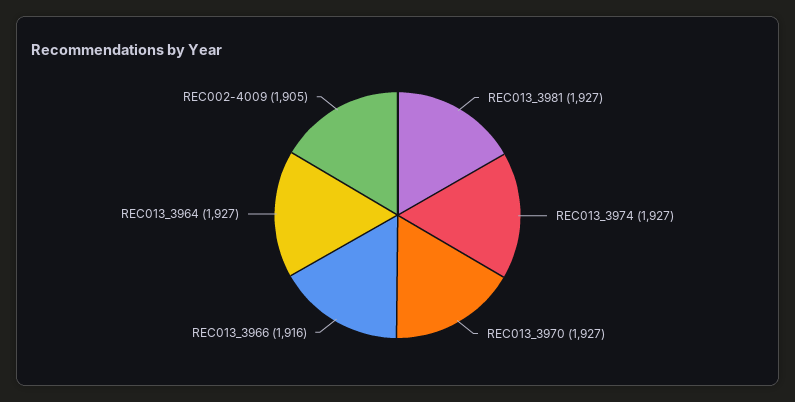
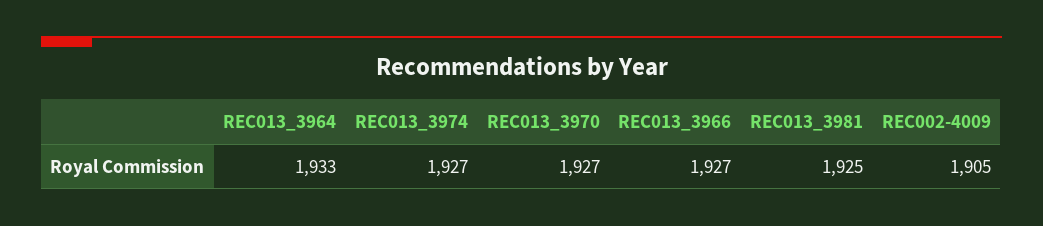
  {
-   "REC013_3981": 1927,
+   "REC013_3981": 1925,
    "REC013_3974": 1927,
    "REC013_3970": 1927,
-   "REC013_3966": 1916,
+   "REC013_3966": 1927,
-   "REC013_3964": 1927,
+   "REC013_3964": 1933,
    "REC002-4009": 1905
  }

